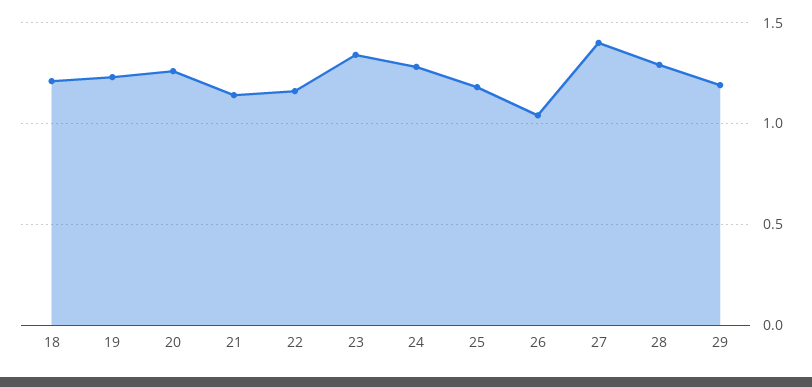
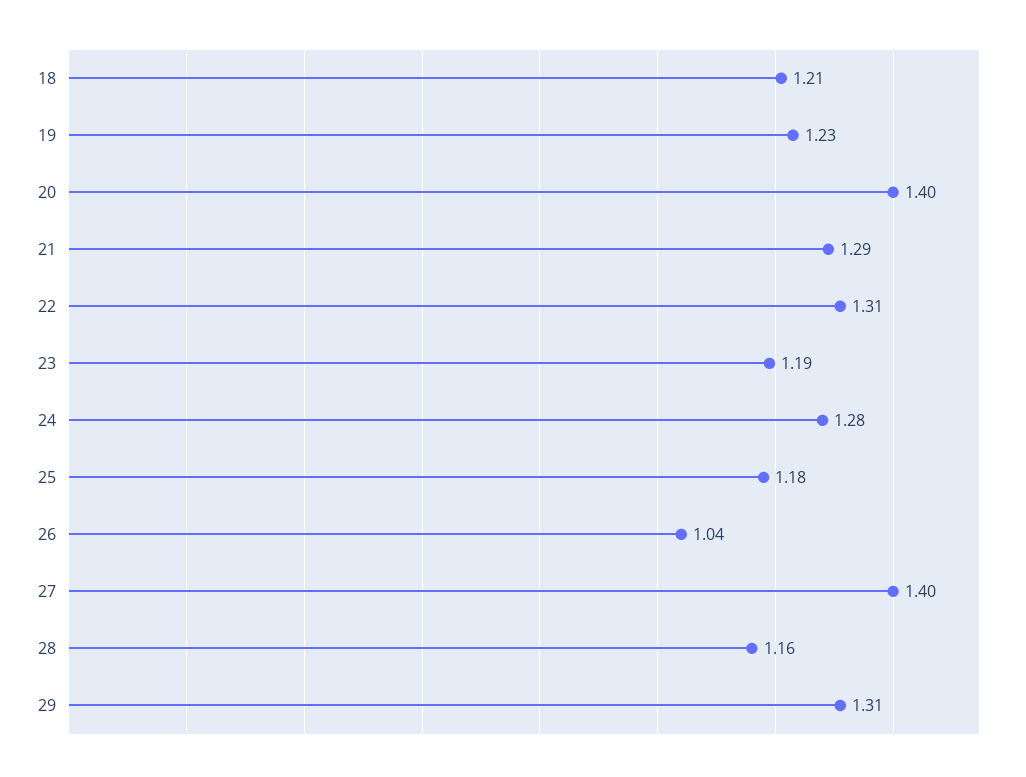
  {
    "18": 1.21,
    "19": 1.23,
-   "20": 1.25,
+   "20": 1.4,
-   "21": 1.15,
+   "21": 1.29,
-   "22": 1.15,
+   "22": 1.31,
-   "23": 1.35,
+   "23": 1.19,
    "24": 1.28,
    "25": 1.18,
    "26": 1.04,
    "27": 1.4,
-   "28": 1.3,
+   "28": 1.16,
-   "29": 1.2
+   "29": 1.31
  }

